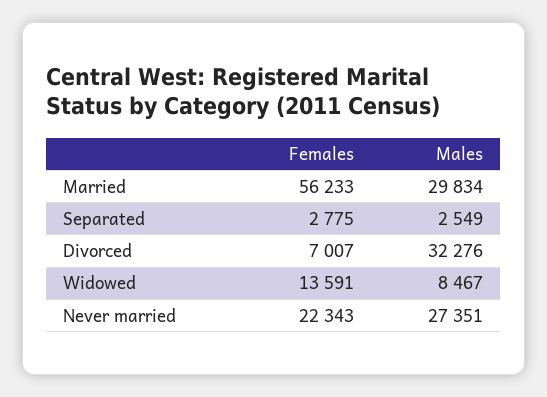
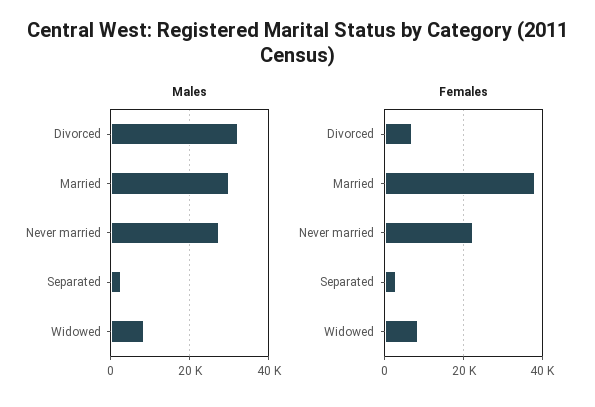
  {
    "Females": {
-     "Married": 56233,
+     "Married": 38000,
      "Separated": 2775,
      "Divorced": 7007,
-     "Widowed": 13591,
+     "Widowed": 8000,
      "Never married": 22343
    },
    "Males": {
      "Married": 29834,
      "Separated": 2549,
      "Divorced": 32276,
      "Widowed": 8467,
      "Never married": 27351
    }
  }

